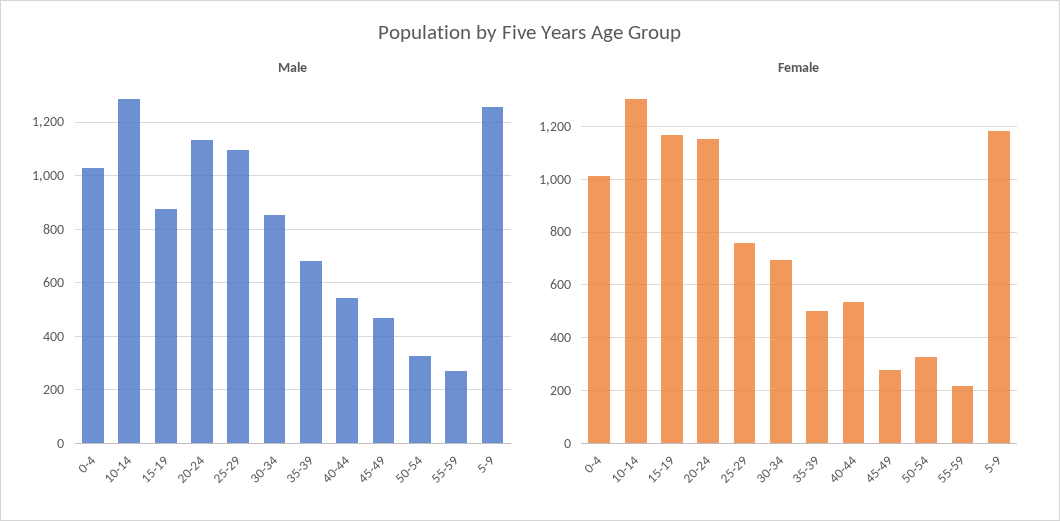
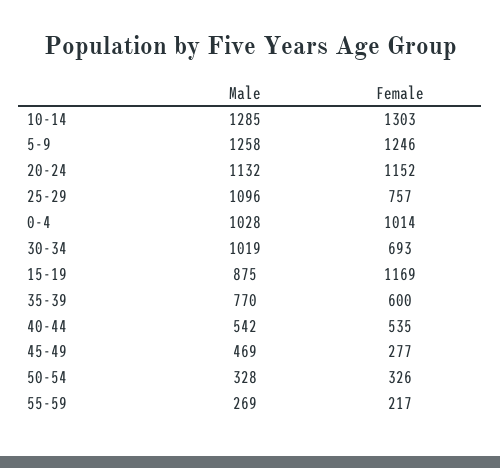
  {
    "Male": {
      "0-4": 1028,
      "10-14": 1285,
      "15-19": 875,
      "20-24": 1132,
      "25-29": 1096,
-     "30-34": 850,
+     "30-34": 1019,
-     "35-39": 675,
+     "35-39": 770,
      "40-44": 542,
      "45-49": 469,
      "50-54": 328,
      "55-59": 269,
      "5-9": 1258
    },
    "Female": {
      "0-4": 1014,
      "10-14": 1303,
      "15-19": 1169,
      "20-24": 1152,
      "25-29": 757,
      "30-34": 693,
-     "35-39": 500,
+     "35-39": 600,
      "40-44": 535,
      "45-49": 277,
      "50-54": 326,
      "55-59": 217,
-     "5-9": 1175
+     "5-9": 1246
    }
  }

